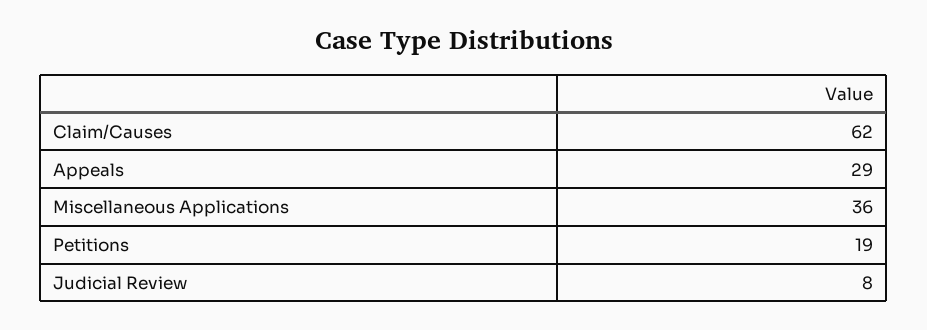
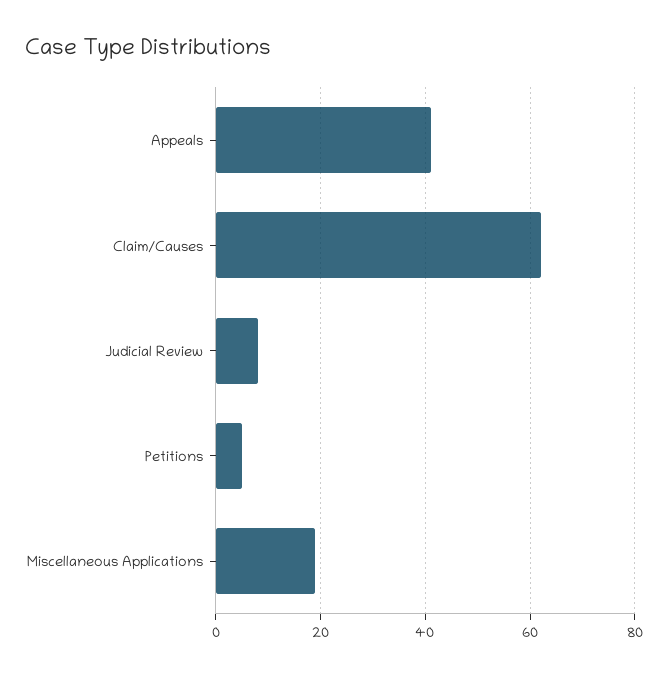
  {
    "Claim/Causes": 62,
-   "Appeals": 29,
+   "Appeals": 40,
-   "Miscellaneous Applications": 36,
+   "Miscellaneous Applications": 20,
-   "Petitions": 19,
+   "Petitions": 5,
    "Judicial Review": 8
  }

